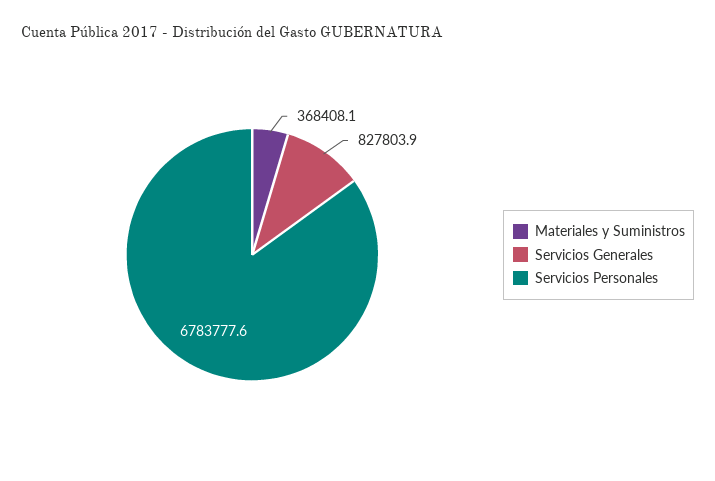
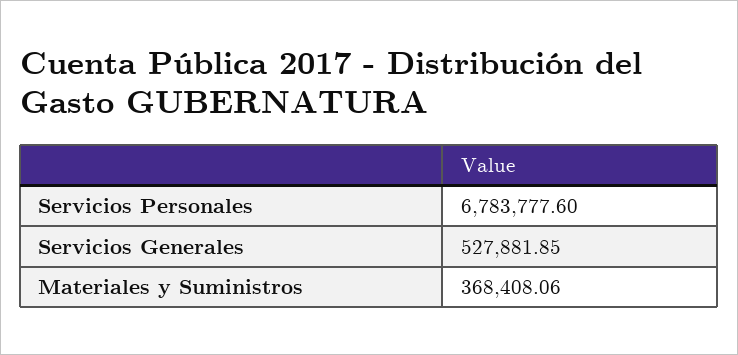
  {
    "Materiales y Suministros": 368408.06,
-   "Servicios Generales": 827803.9,
+   "Servicios Generales": 527881.85,
    "Servicios Personales": 6783777.6
  }

